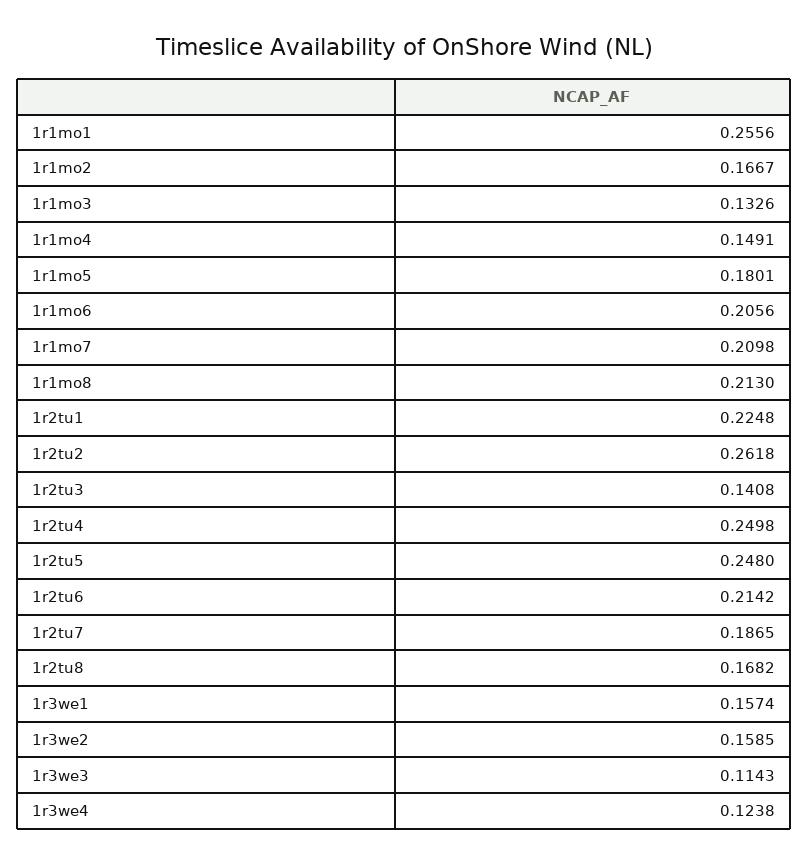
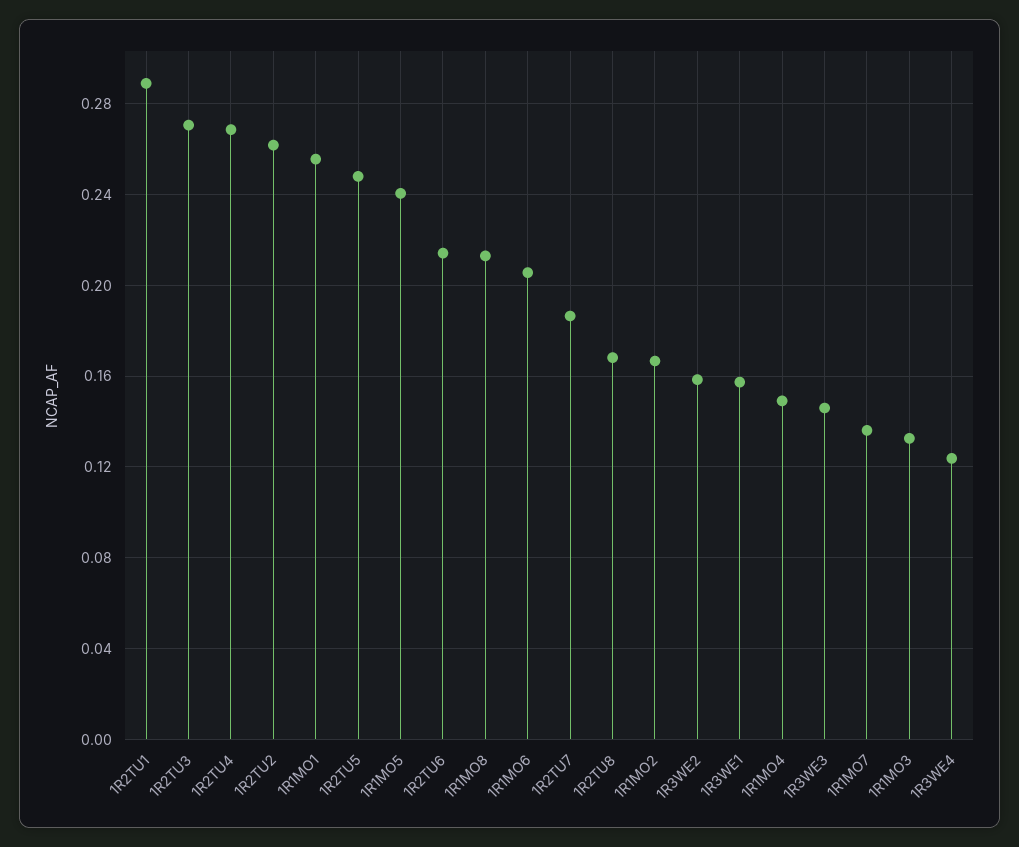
  {
    "1r1mo1": 0.2556,
    "1r1mo2": 0.1667,
    "1r1mo3": 0.1326,
    "1r1mo4": 0.1491,
-   "1r1mo5": 0.1801,
+   "1r1mo5": 0.24,
    "1r1mo6": 0.2056,
-   "1r1mo7": 0.2098,
+   "1r1mo7": 0.135,
    "1r1mo8": 0.213,
-   "1r2tu1": 0.2248,
+   "1r2tu1": 0.29,
    "1r2tu2": 0.2618,
-   "1r2tu3": 0.1408,
+   "1r2tu3": 0.27,
-   "1r2tu4": 0.2498,
+   "1r2tu4": 0.27,
    "1r2tu5": 0.248,
    "1r2tu6": 0.2142,
    "1r2tu7": 0.1865,
    "1r2tu8": 0.1682,
    "1r3we1": 0.1574,
    "1r3we2": 0.1585,
-   "1r3we3": 0.1143,
+   "1r3we3": 0.145,
    "1r3we4": 0.1238
  }

